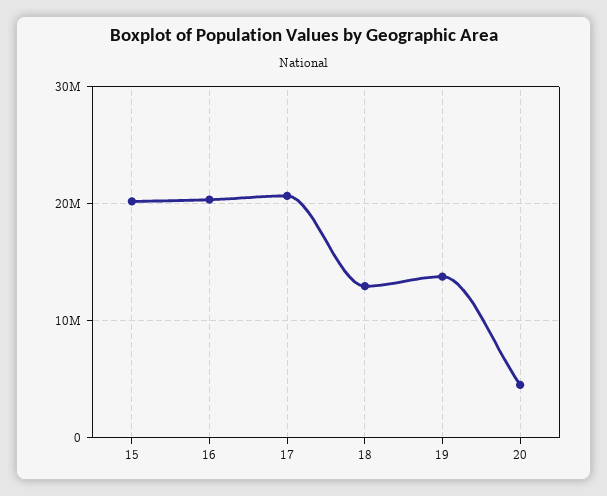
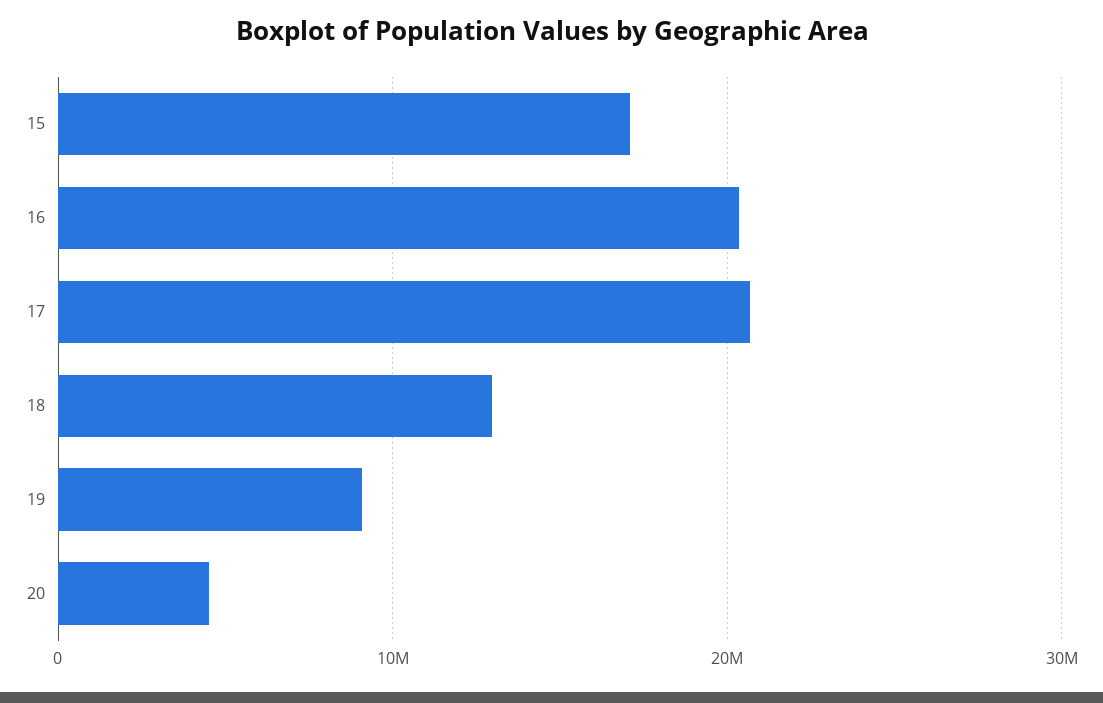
  {
-   "15": 20000000,
+   "15": 17000000,
    "16": 20000000,
    "17": 21000000,
    "18": 13000000,
-   "19": 14000000,
+   "19": 9000000,
    "20": 5000000
  }

